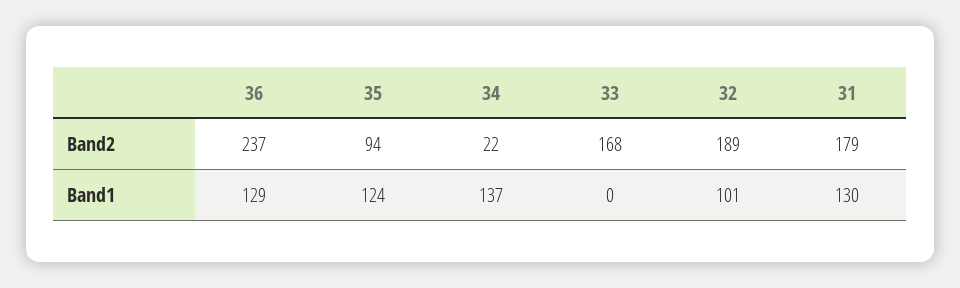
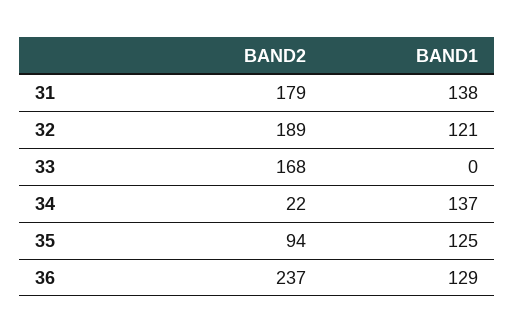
  {
    "36": {
      "Band2": 237,
      "Band1": 129
    },
    "35": {
      "Band2": 94,
-     "Band1": 124
+     "Band1": 125
    },
    "34": {
      "Band2": 22,
      "Band1": 137
    },
    "33": {
      "Band2": 168,
      "Band1": 0
    },
    "32": {
      "Band2": 189,
-     "Band1": 101
+     "Band1": 121
    },
    "31": {
      "Band2": 179,
-     "Band1": 130
+     "Band1": 138
    }
  }

